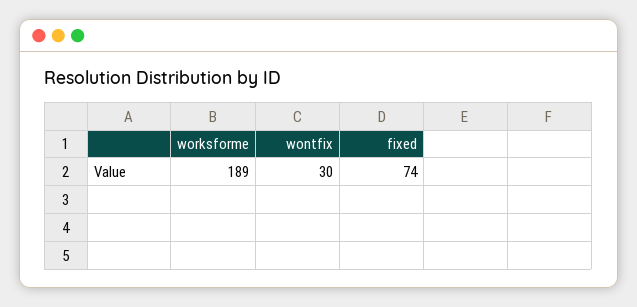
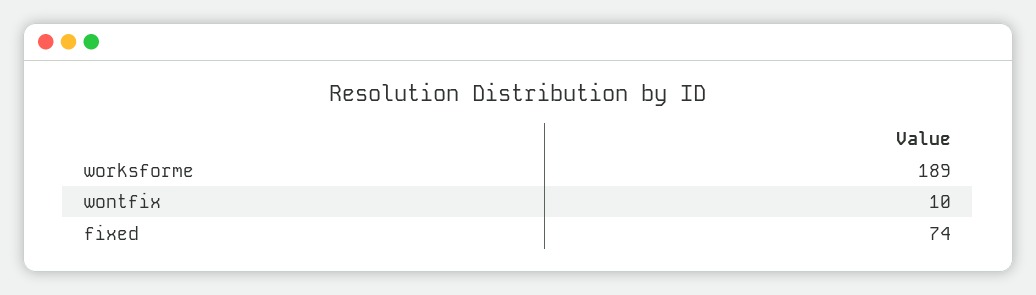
  {
    "worksforme": 189,
-   "wontfix": 30,
+   "wontfix": 10,
    "fixed": 74
  }

